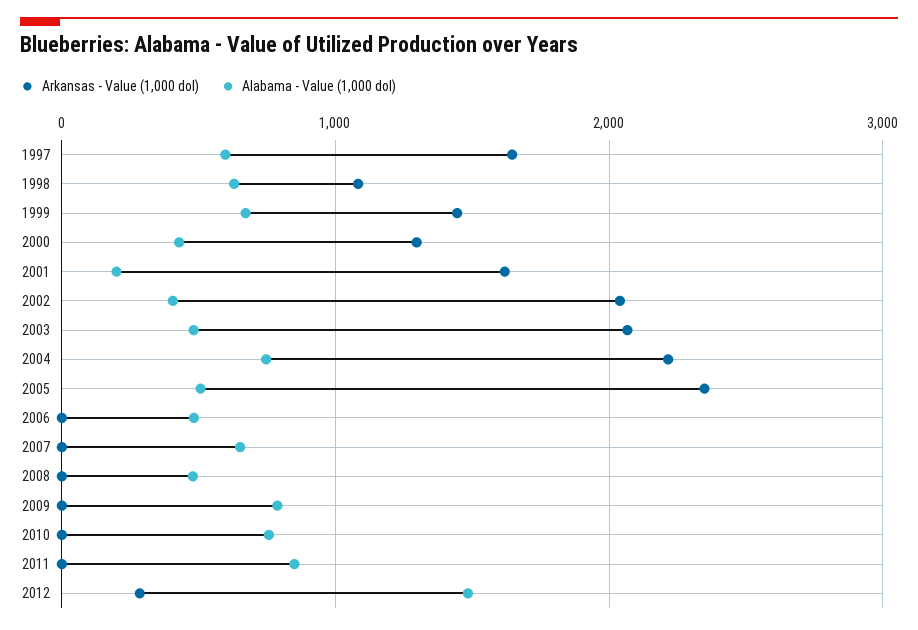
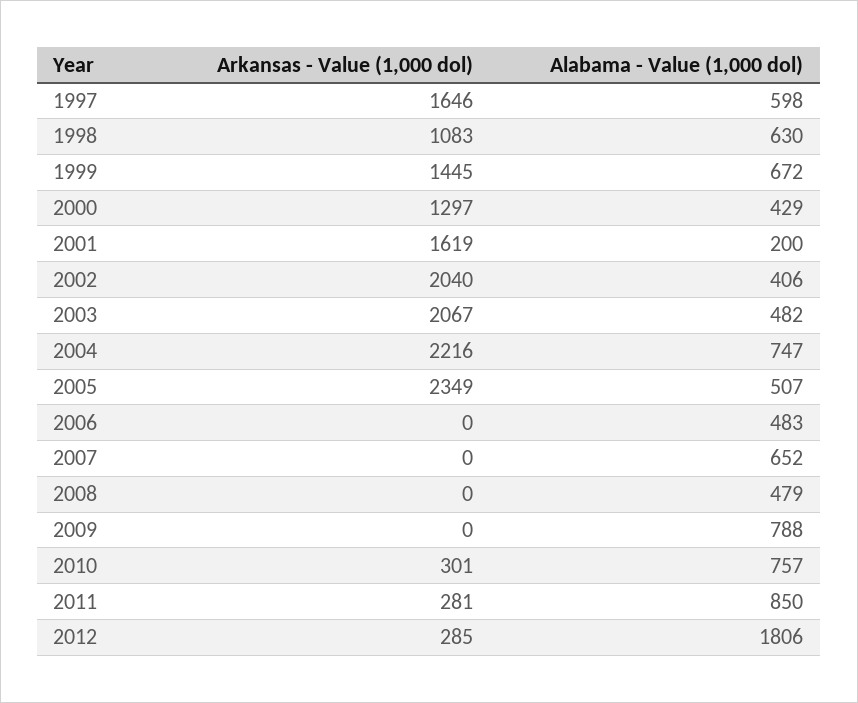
  {
    "Arkansas - Value (1,000 dol)": {
      "1997": 1646,
      "1998": 1083,
      "1999": 1445,
      "2000": 1297,
      "2001": 1619,
      "2002": 2040,
      "2003": 2067,
      "2004": 2216,
      "2005": 2349,
      "2006": 0,
      "2007": 0,
      "2008": 0,
      "2009": 0,
-     "2010": 0,
+     "2010": 301,
-     "2011": 0,
+     "2011": 281,
      "2012": 285
    },
    "Alabama - Value (1,000 dol)": {
      "1997": 598,
      "1998": 630,
      "1999": 672,
      "2000": 429,
      "2001": 200,
      "2002": 406,
      "2003": 482,
      "2004": 747,
      "2005": 507,
      "2006": 483,
      "2007": 652,
      "2008": 479,
      "2009": 788,
      "2010": 757,
      "2011": 850,
-     "2012": 1500
+     "2012": 1806
    }
  }

